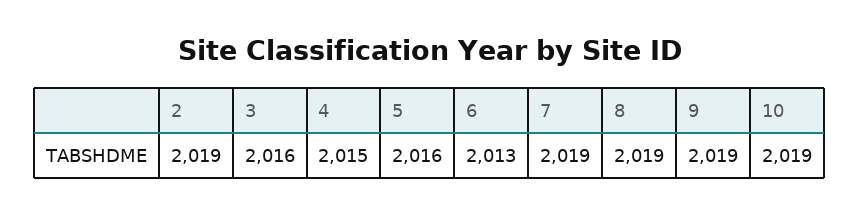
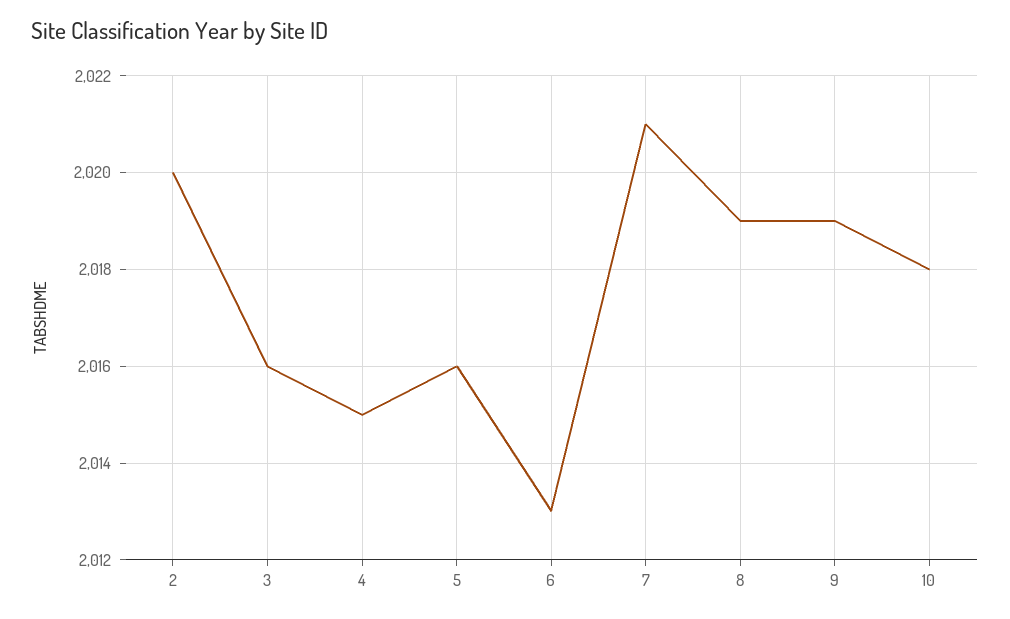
  {
-   "2": 2019,
+   "2": 2020,
    "3": 2016,
    "4": 2015,
    "5": 2016,
    "6": 2013,
-   "7": 2019,
+   "7": 2021,
    "8": 2019,
    "9": 2019,
-   "10": 2019
+   "10": 2018
  }

